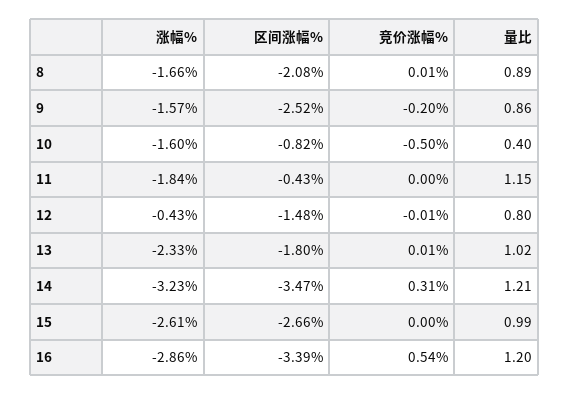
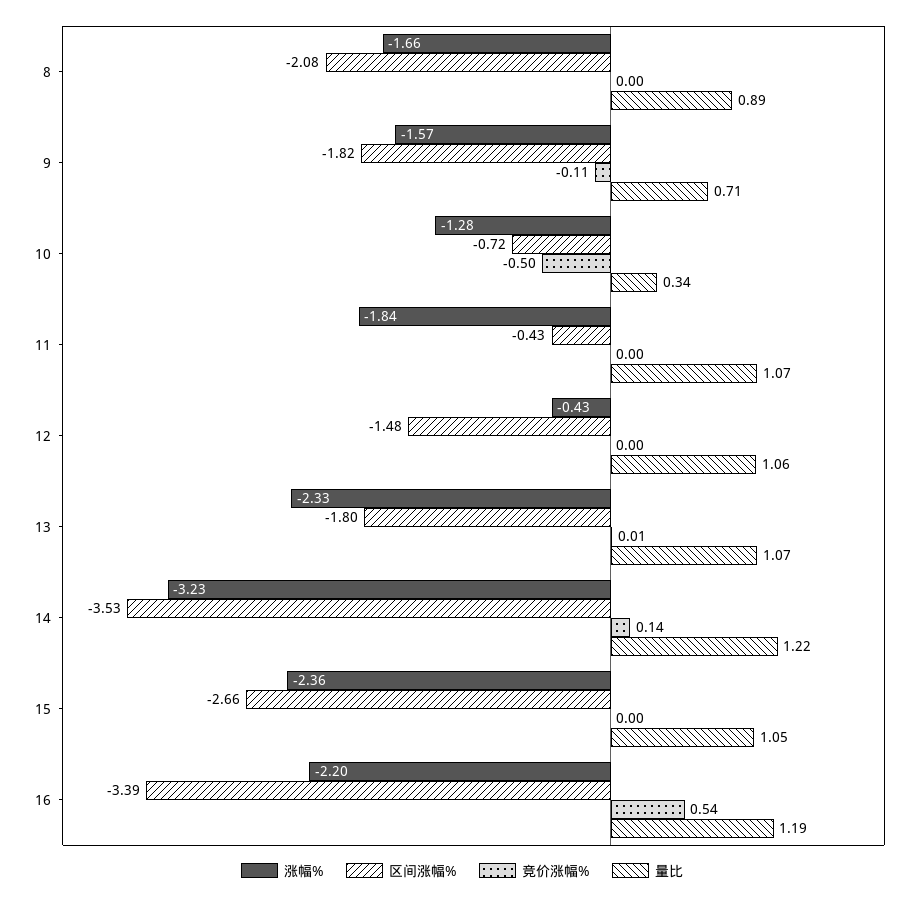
  {
    "涨幅%": {
      "8": -1.66,
      "9": -1.57,
-     "10": -1.6,
+     "10": -1.28,
      "11": -1.84,
      "12": -0.43,
      "13": -2.33,
      "14": -3.23,
-     "15": -2.61,
+     "15": -2.36,
-     "16": -2.86
+     "16": -2.2
    },
    "区间涨幅%": {
      "8": -2.08,
-     "9": -2.52,
+     "9": -1.82,
-     "10": -0.82,
+     "10": -0.72,
      "11": -0.43,
      "12": -1.48,
      "13": -1.8,
-     "14": -3.47,
+     "14": -3.53,
      "15": -2.66,
      "16": -3.39
    },
    "竞价涨幅%": {
-     "8": 0.01,
+     "8": 0,
-     "9": -0.2,
+     "9": -0.11,
      "10": -0.5,
      "11": 0,
-     "12": -0.01,
+     "12": 0,
      "13": 0.01,
-     "14": 0.31,
+     "14": 0.14,
      "15": 0,
      "16": 0.54
    },
    "量比": {
      "8": 0.89,
-     "9": 0.86,
+     "9": 0.71,
-     "10": 0.4,
+     "10": 0.34,
-     "11": 1.15,
+     "11": 1.07,
-     "12": 0.8,
+     "12": 1.06,
-     "13": 1.02,
+     "13": 1.07,
-     "14": 1.21,
+     "14": 1.22,
-     "15": 0.99,
+     "15": 1.05,
-     "16": 1.2
+     "16": 1.19
    }
  }

